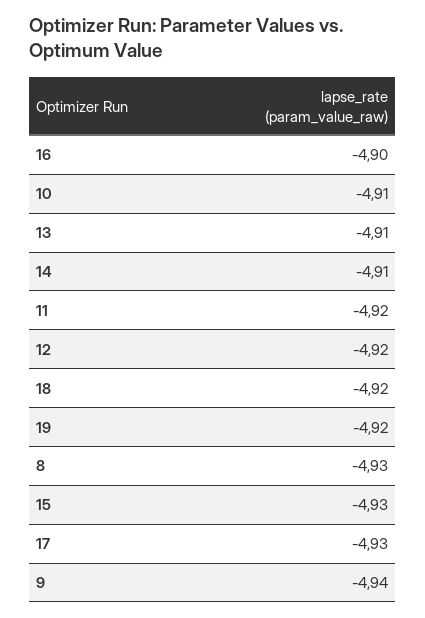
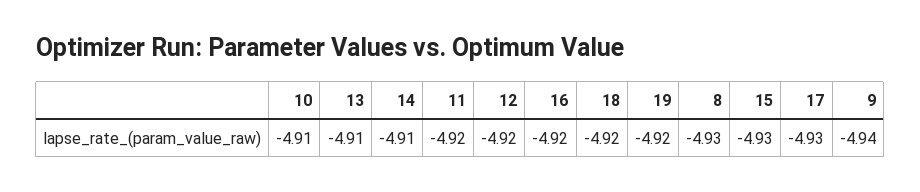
  {
-   "16": -4.9,
+   "16": -4.92,
    "10": -4.91,
    "13": -4.91,
    "14": -4.91,
    "11": -4.92,
    "12": -4.92,
    "18": -4.92,
    "19": -4.92,
    "8": -4.93,
    "15": -4.93,
    "17": -4.93,
    "9": -4.94
  }

